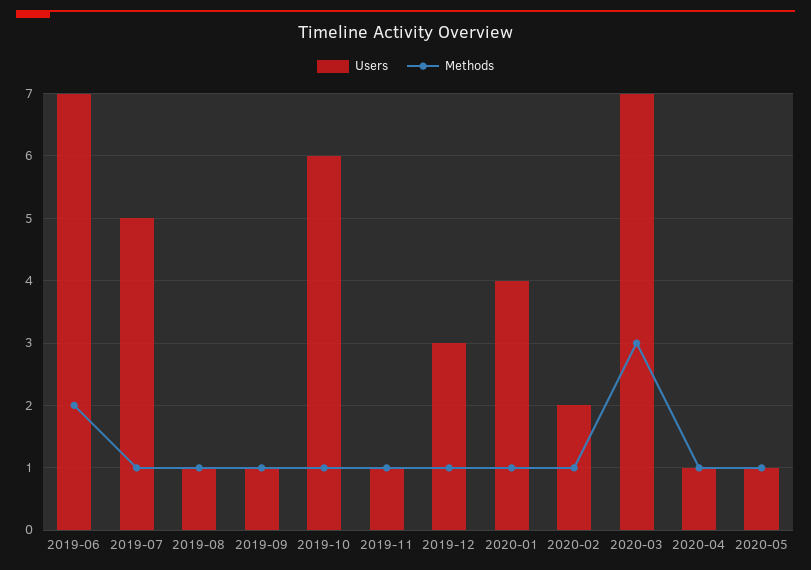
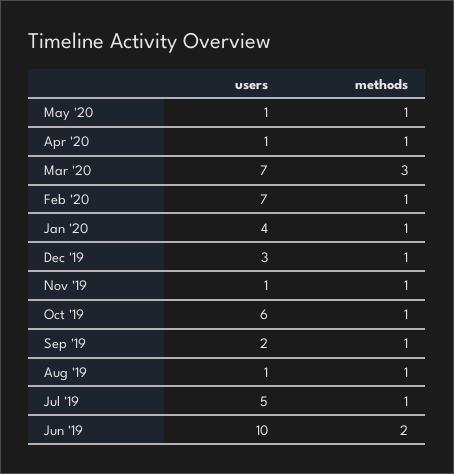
  {
    "Users": {
-     "2019-06": 7,
+     "2019-06": 10,
      "2019-07": 5,
      "2019-08": 1,
-     "2019-09": 1,
+     "2019-09": 2,
      "2019-10": 6,
      "2019-11": 1,
      "2019-12": 3,
      "2020-01": 4,
-     "2020-02": 2,
+     "2020-02": 7,
      "2020-03": 7,
      "2020-04": 1,
      "2020-05": 1
    },
    "Methods": {
      "2019-06": 2,
      "2019-07": 1,
      "2019-08": 1,
      "2019-09": 1,
      "2019-10": 1,
      "2019-11": 1,
      "2019-12": 1,
      "2020-01": 1,
      "2020-02": 1,
      "2020-03": 3,
      "2020-04": 1,
      "2020-05": 1
    }
  }

